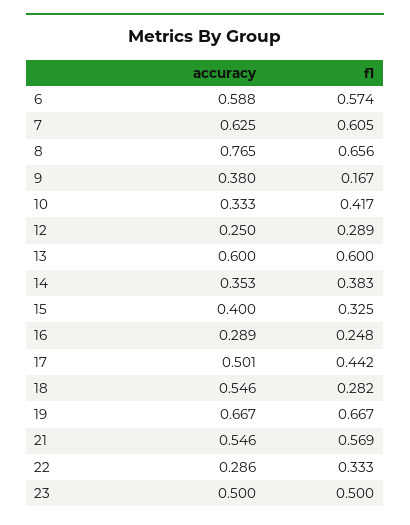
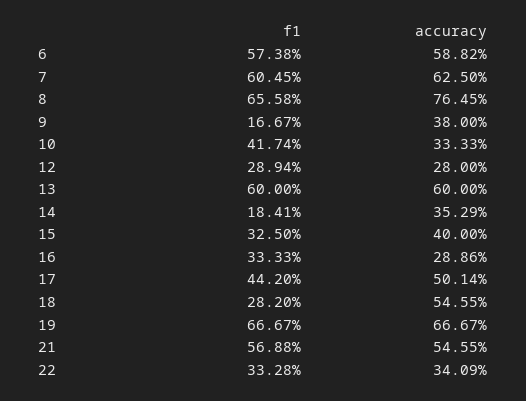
  {
    "accuracy": {
      "6": 0.5882,
      "7": 0.625,
      "8": 0.7645,
      "9": 0.38,
      "10": 0.3333,
-     "12": 0.25,
+     "12": 0.28,
      "13": 0.6,
      "14": 0.3529,
      "15": 0.4,
      "16": 0.2886,
      "17": 0.5014,
      "18": 0.5455,
      "19": 0.6667,
      "21": 0.5455,
-     "22": 0.286,
+     "22": 0.3409
-     "23": 0.5
    },
    "f1": {
      "6": 0.5738,
      "7": 0.6045,
      "8": 0.6558,
      "9": 0.1667,
      "10": 0.4174,
      "12": 0.2894,
      "13": 0.6,
-     "14": 0.383,
+     "14": 0.1841,
      "15": 0.325,
-     "16": 0.248,
+     "16": 0.3333,
      "17": 0.442,
      "18": 0.282,
      "19": 0.6667,
      "21": 0.5688,
-     "22": 0.3328,
+     "22": 0.3328
-     "23": 0.5
    }
  }

